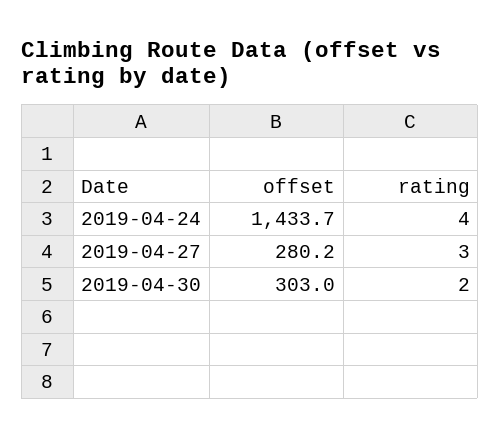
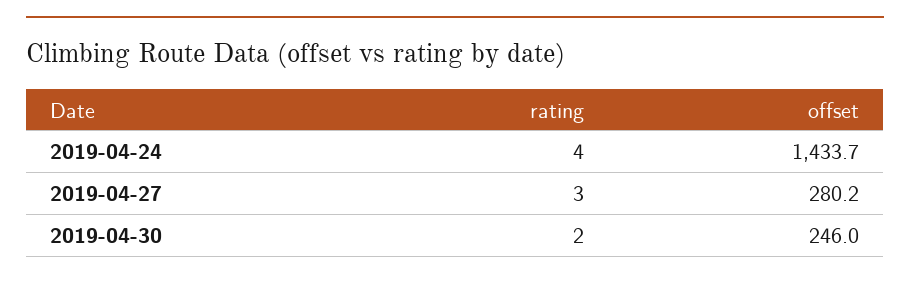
  {
    "offset": {
      "2019-04-24": 1433.7,
      "2019-04-27": 280.2,
-     "2019-04-30": 303
+     "2019-04-30": 246
    },
    "rating": {
      "2019-04-24": 4,
      "2019-04-27": 3,
      "2019-04-30": 2
    }
  }

